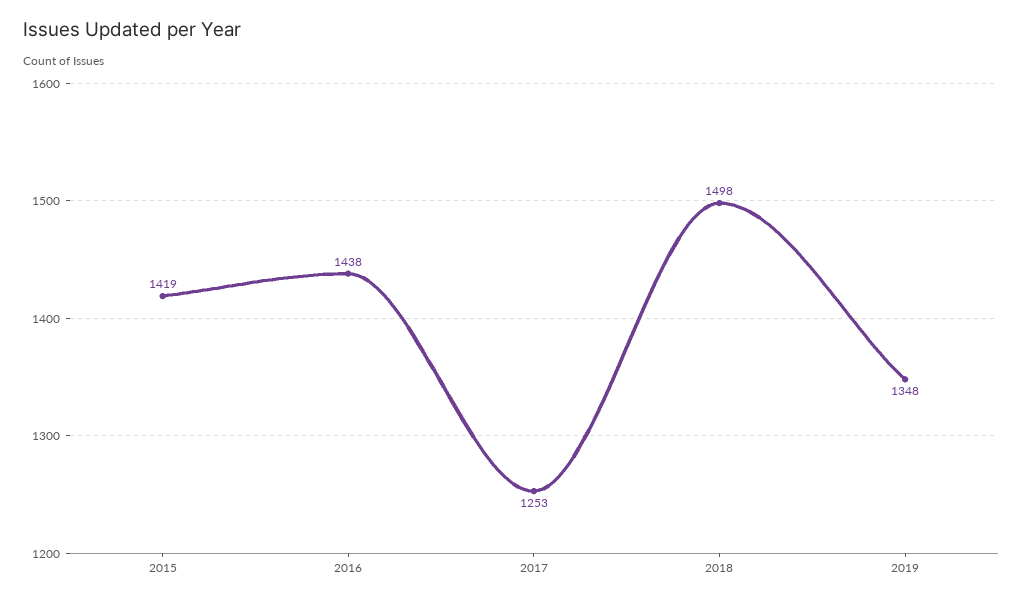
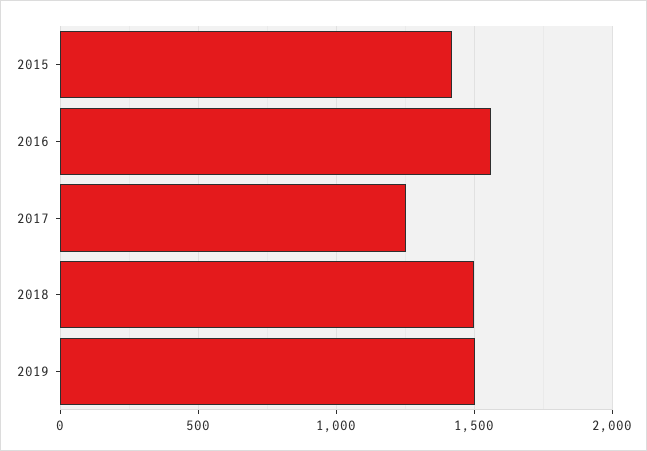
  {
    "2015": 1419,
-   "2016": 1438,
+   "2016": 1550,
    "2017": 1253,
    "2018": 1498,
-   "2019": 1348
+   "2019": 1500
  }

